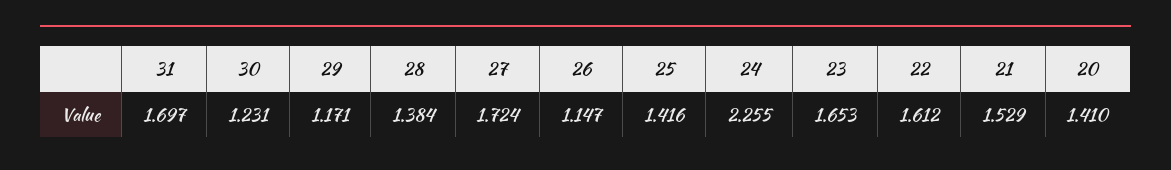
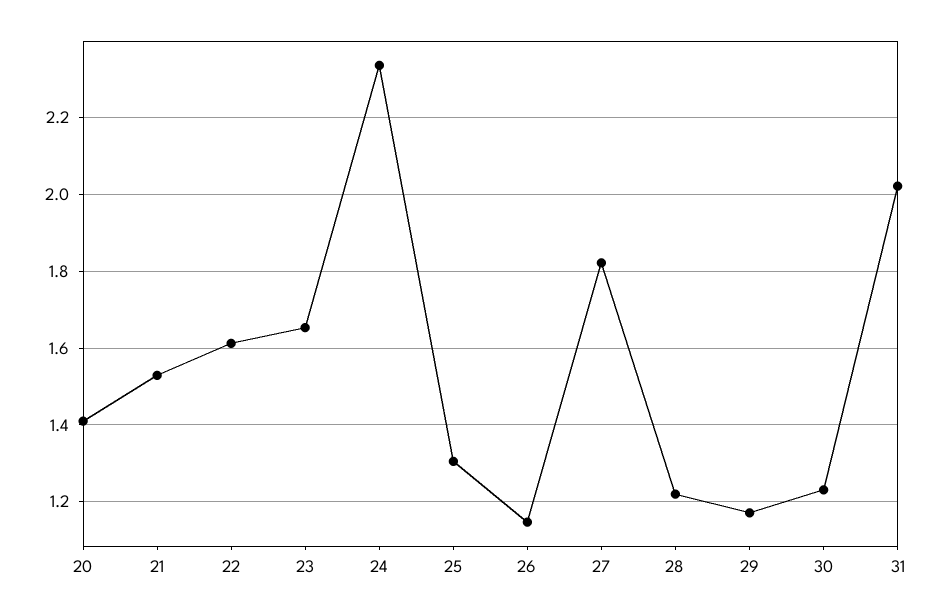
  {
-   "31": 1.697,
+   "31": 2.02,
    "30": 1.231,
    "29": 1.171,
-   "28": 1.384,
+   "28": 1.22,
-   "27": 1.724,
+   "27": 1.82,
    "26": 1.147,
-   "25": 1.416,
+   "25": 1.3,
-   "24": 2.255,
+   "24": 2.34,
    "23": 1.653,
    "22": 1.612,
    "21": 1.529,
    "20": 1.41
  }

